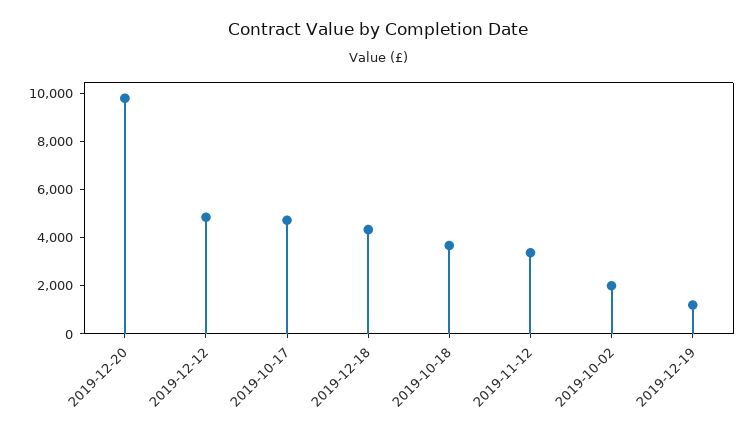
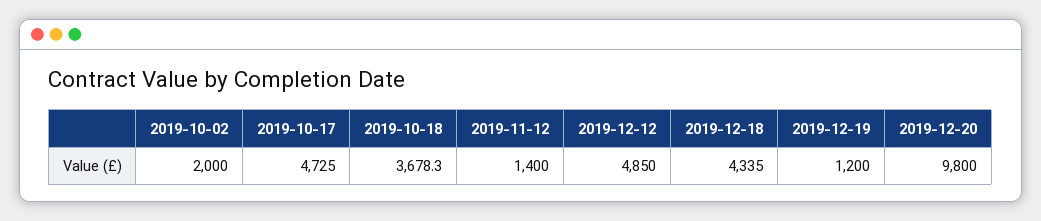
  {
    "2019-12-20": 9800,
    "2019-12-12": 4850,
    "2019-10-17": 4725,
    "2019-12-18": 4335,
    "2019-10-18": 3678.3,
-   "2019-11-12": 3500,
+   "2019-11-12": 1400,
    "2019-10-02": 2000,
    "2019-12-19": 1200
  }

